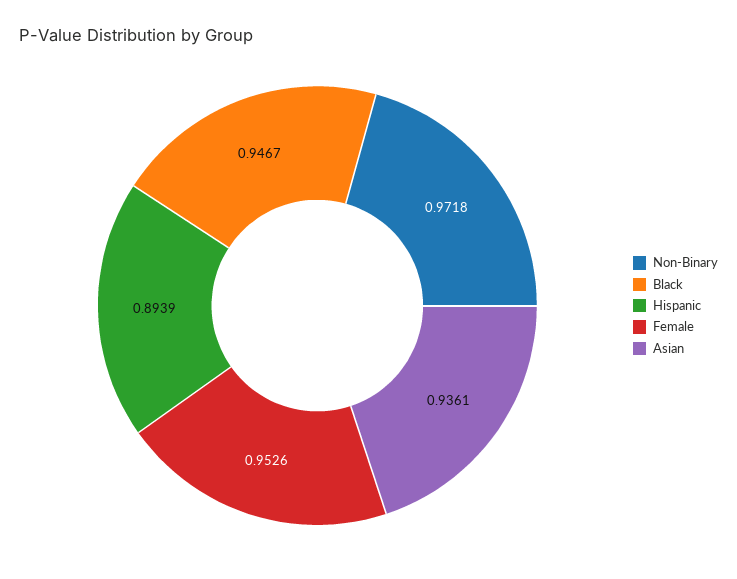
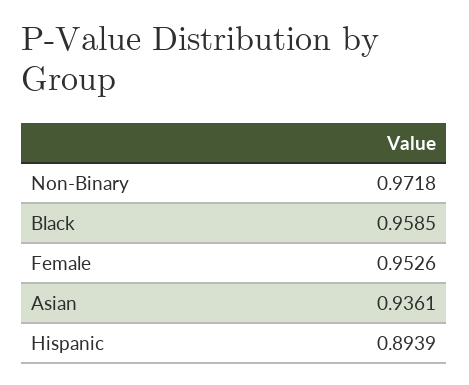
  {
    "Non-Binary": 0.9718,
-   "Black": 0.9467,
+   "Black": 0.9585,
    "Hispanic": 0.8939,
    "Female": 0.9526,
    "Asian": 0.9361
  }

